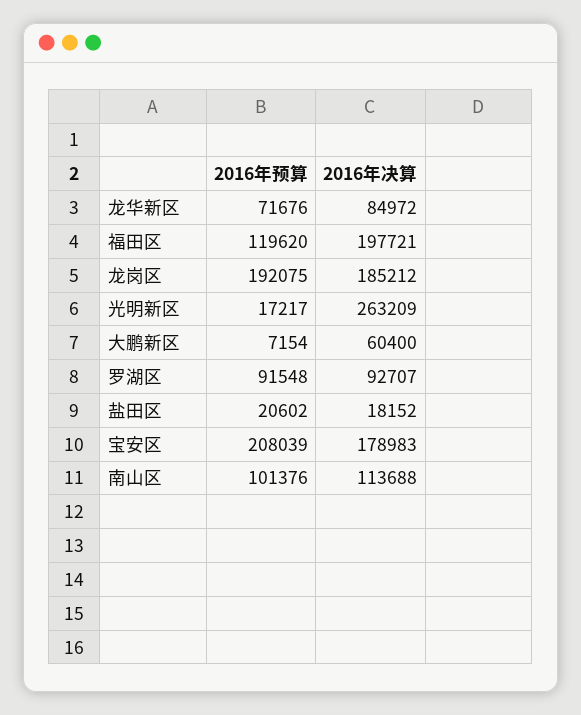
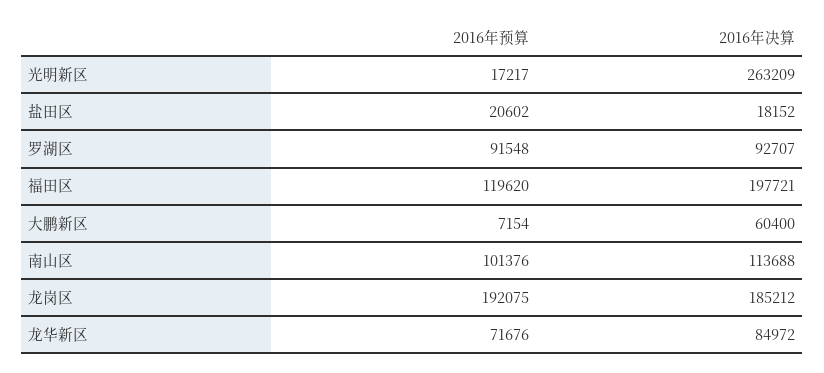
  {
    "2016年预算": {
      "龙华新区": 71676,
      "福田区": 119620,
      "龙岗区": 192075,
      "光明新区": 17217,
      "大鹏新区": 7154,
      "罗湖区": 91548,
      "盐田区": 20602,
-     "宝安区": 208039,
      "南山区": 101376
    },
    "2016年决算": {
      "龙华新区": 84972,
      "福田区": 197721,
      "龙岗区": 185212,
      "光明新区": 263209,
      "大鹏新区": 60400,
      "罗湖区": 92707,
      "盐田区": 18152,
-     "宝安区": 178983,
      "南山区": 113688
    }
  }

